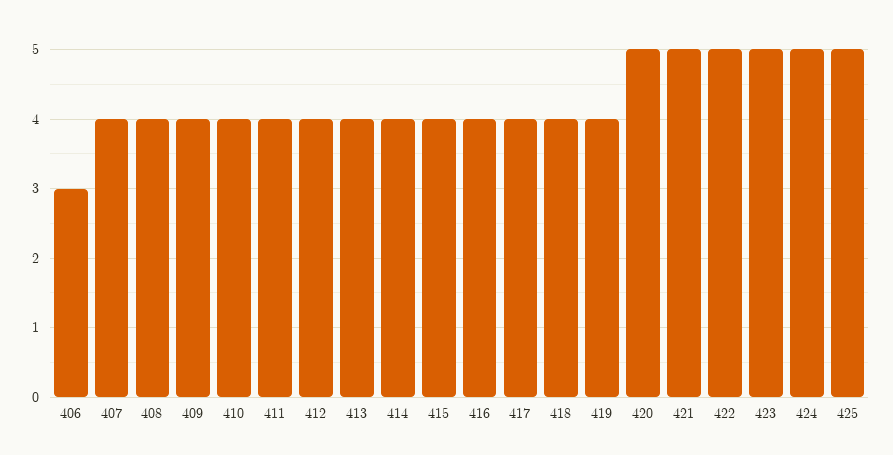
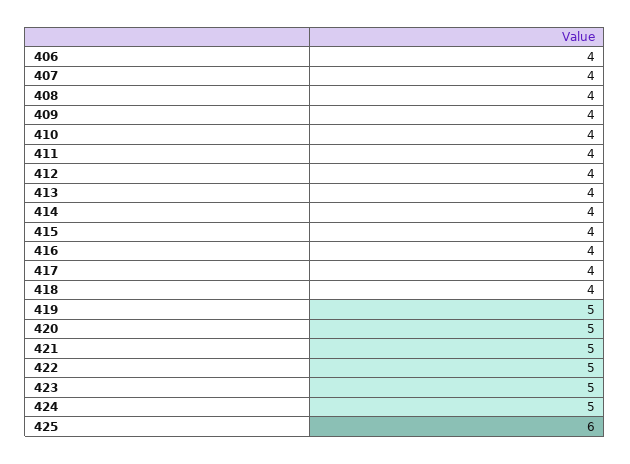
  {
-   "406": 3,
+   "406": 4,
    "407": 4,
    "408": 4,
    "409": 4,
    "410": 4,
    "411": 4,
    "412": 4,
    "413": 4,
    "414": 4,
    "415": 4,
    "416": 4,
    "417": 4,
    "418": 4,
-   "419": 4,
+   "419": 5,
    "420": 5,
    "421": 5,
    "422": 5,
    "423": 5,
    "424": 5,
-   "425": 5
+   "425": 6
  }

